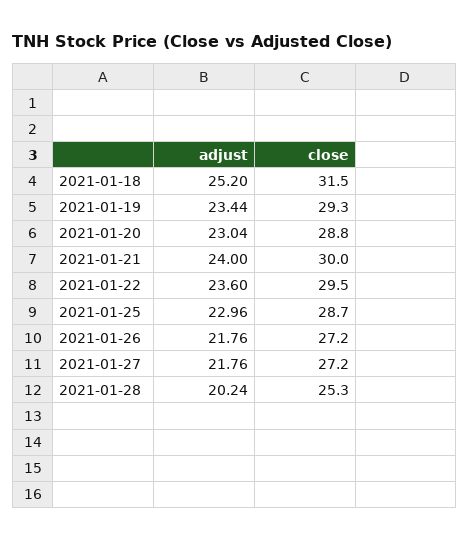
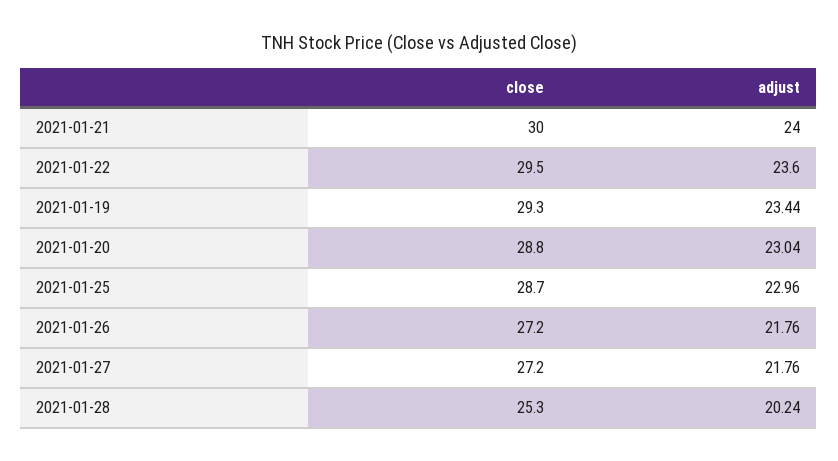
  {
    "adjust": {
-     "2021-01-18": 25.2,
      "2021-01-19": 23.44,
      "2021-01-20": 23.04,
      "2021-01-21": 24,
      "2021-01-22": 23.6,
      "2021-01-25": 22.96,
      "2021-01-26": 21.76,
      "2021-01-27": 21.76,
      "2021-01-28": 20.24
    },
    "close": {
-     "2021-01-18": 31.5,
      "2021-01-19": 29.3,
      "2021-01-20": 28.8,
      "2021-01-21": 30,
      "2021-01-22": 29.5,
      "2021-01-25": 28.7,
      "2021-01-26": 27.2,
      "2021-01-27": 27.2,
      "2021-01-28": 25.3
    }
  }

